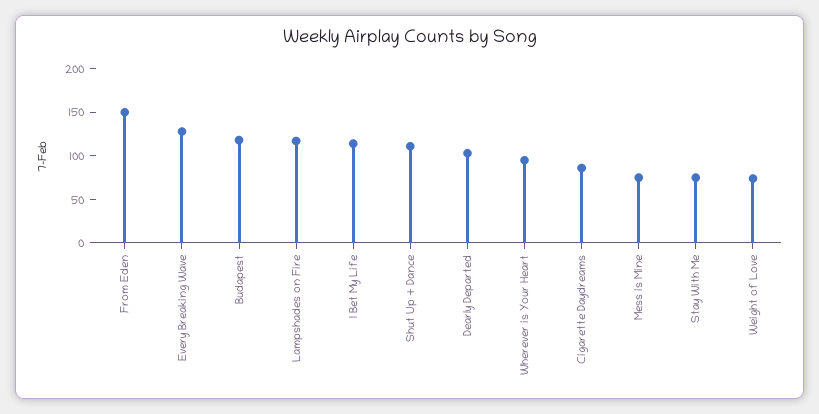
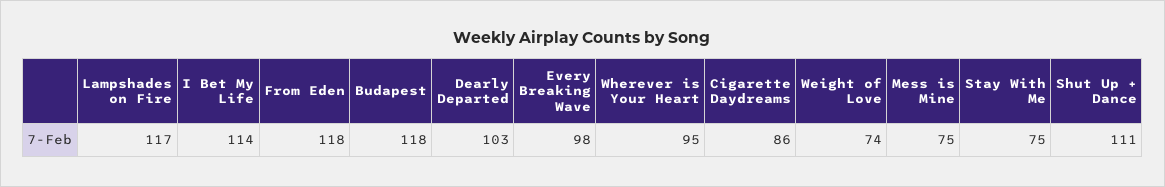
  {
-   "From Eden": 150,
+   "From Eden": 118,
-   "Every Breaking Wave": 130,
+   "Every Breaking Wave": 98,
    "Budapest": 118,
    "Lampshades on Fire": 117,
    "I Bet My Life": 114,
    "Shut Up + Dance": 111,
    "Dearly Departed": 103,
    "Wherever is Your Heart": 95,
    "Cigarette Daydreams": 86,
    "Mess is Mine": 75,
    "Stay With Me": 75,
    "Weight of Love": 74
  }

